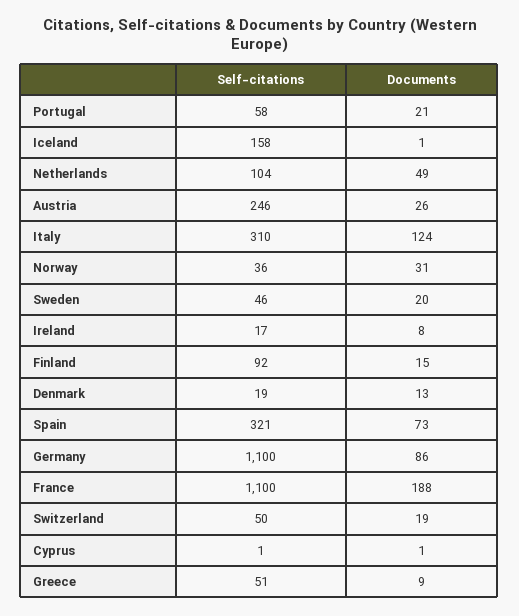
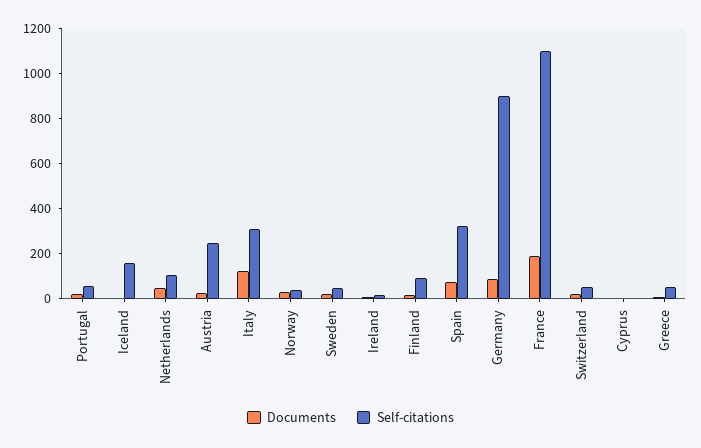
  {
    "Self-citations": {
      "Portugal": 58,
      "Iceland": 158,
      "Netherlands": 104,
      "Austria": 246,
      "Italy": 310,
      "Norway": 36,
      "Sweden": 46,
      "Ireland": 17,
      "Finland": 92,
-     "Denmark": 19,
      "Spain": 321,
-     "Germany": 1100,
+     "Germany": 900,
      "France": 1100,
      "Switzerland": 50,
      "Cyprus": 1,
      "Greece": 51
    },
    "Documents": {
      "Portugal": 21,
      "Iceland": 1,
      "Netherlands": 49,
      "Austria": 26,
      "Italy": 124,
      "Norway": 31,
      "Sweden": 20,
      "Ireland": 8,
      "Finland": 15,
-     "Denmark": 13,
      "Spain": 73,
      "Germany": 86,
      "France": 188,
      "Switzerland": 19,
      "Cyprus": 1,
      "Greece": 9
    }
  }

